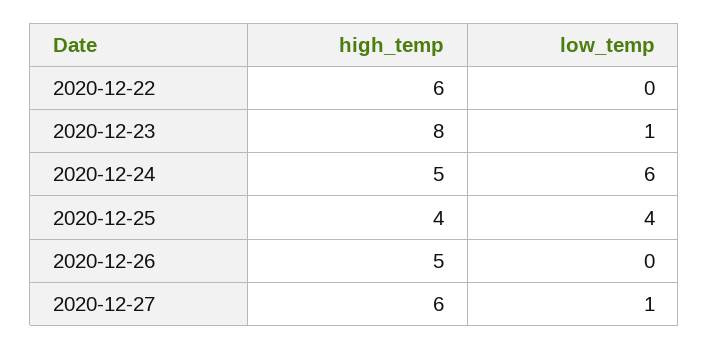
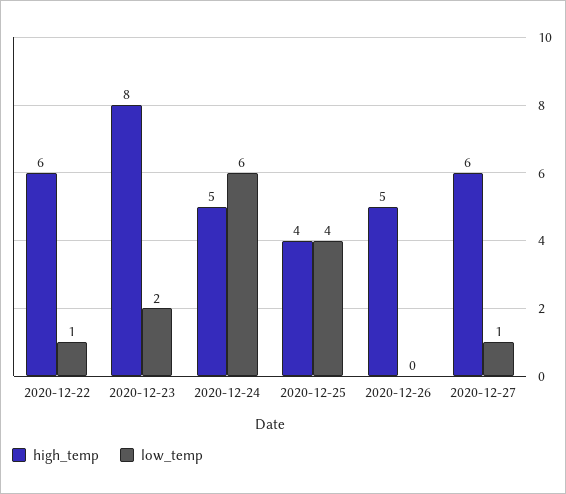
  {
    "high_temp": {
      "2020-12-22": 6,
      "2020-12-23": 8,
      "2020-12-24": 5,
      "2020-12-25": 4,
      "2020-12-26": 5,
      "2020-12-27": 6
    },
    "low_temp": {
-     "2020-12-22": 0,
+     "2020-12-22": 1,
-     "2020-12-23": 1,
+     "2020-12-23": 2,
      "2020-12-24": 6,
      "2020-12-25": 4,
      "2020-12-26": 0,
      "2020-12-27": 1
    }
  }

